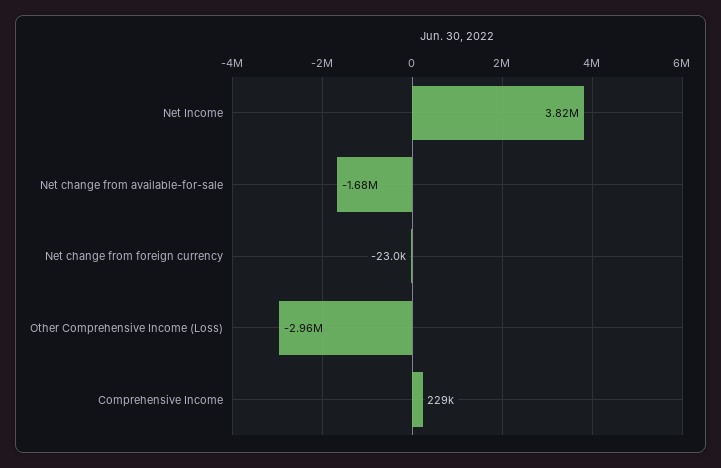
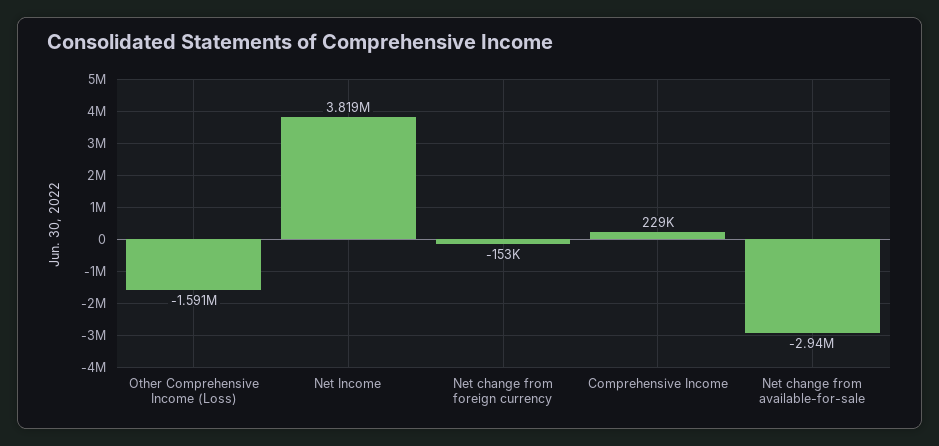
  {
    "Net Income": 3819000,
-   "Net change from available-for-sale": -1680000,
+   "Net change from available-for-sale": -2940000,
-   "Net change from foreign currency": -23000,
+   "Net change from foreign currency": -153000,
-   "Other Comprehensive Income (Loss)": -2960000,
+   "Other Comprehensive Income (Loss)": -1591000,
    "Comprehensive Income": 229000
  }

